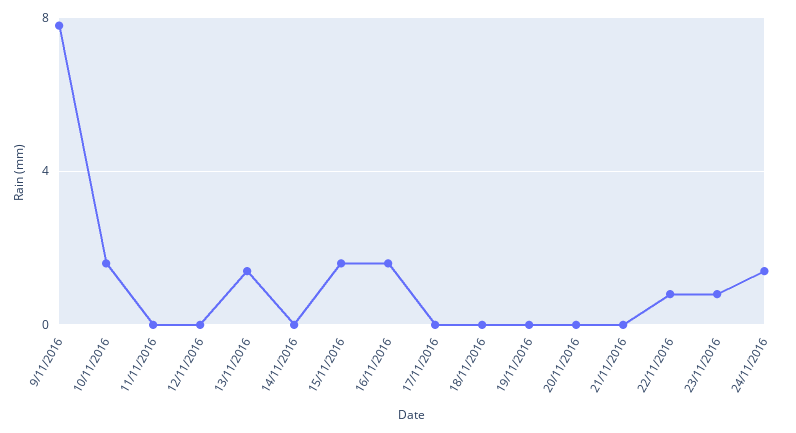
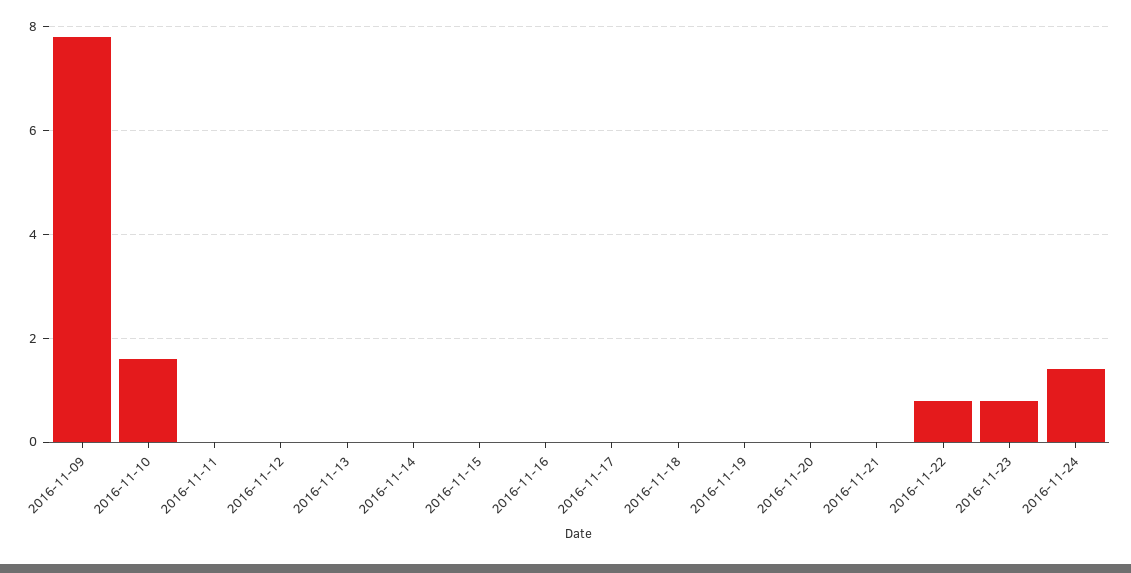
  {
    "9/11/2016": 8,
    "10/11/2016": 1.5,
    "11/11/2016": 0,
    "12/11/2016": 0,
-   "13/11/2016": 1.5,
+   "13/11/2016": 0,
    "14/11/2016": 0,
-   "15/11/2016": 1.5,
+   "15/11/2016": 0,
-   "16/11/2016": 1.5,
+   "16/11/2016": 0,
    "17/11/2016": 0,
    "18/11/2016": 0,
    "19/11/2016": 0,
    "20/11/2016": 0,
    "21/11/2016": 0,
    "22/11/2016": 1,
    "23/11/2016": 1,
    "24/11/2016": 1.5
  }

